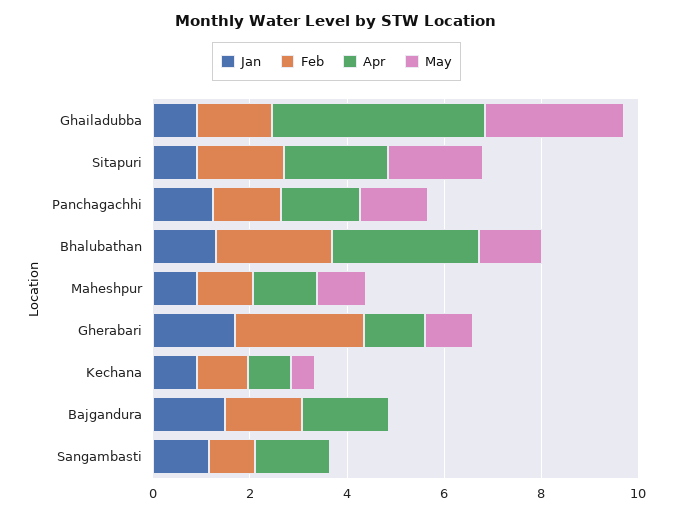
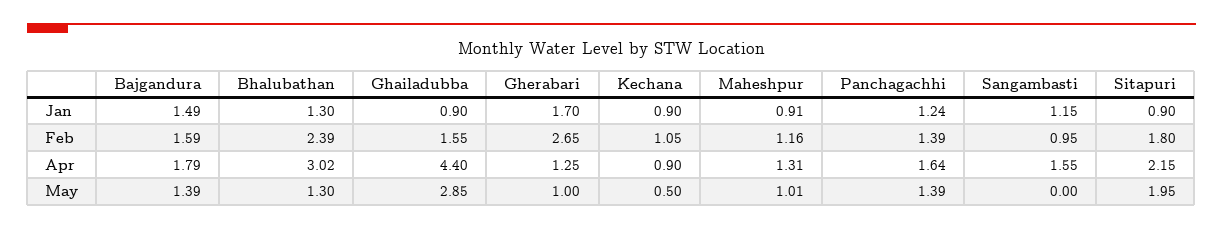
  {
    "Jan": {
      "Ghailadubba": 0.9,
      "Sitapuri": 0.9,
      "Panchagachhi": 1.24,
      "Bhalubathan": 1.3,
      "Maheshpur": 0.91,
      "Gherabari": 1.7,
      "Kechana": 0.9,
      "Bajgandura": 1.49,
      "Sangambasti": 1.15
    },
    "Feb": {
      "Ghailadubba": 1.55,
      "Sitapuri": 1.8,
      "Panchagachhi": 1.39,
      "Bhalubathan": 2.39,
      "Maheshpur": 1.16,
      "Gherabari": 2.65,
      "Kechana": 1.05,
      "Bajgandura": 1.59,
      "Sangambasti": 0.95
    },
    "Apr": {
      "Ghailadubba": 4.4,
      "Sitapuri": 2.15,
      "Panchagachhi": 1.64,
      "Bhalubathan": 3.02,
      "Maheshpur": 1.31,
      "Gherabari": 1.25,
      "Kechana": 0.9,
      "Bajgandura": 1.79,
      "Sangambasti": 1.55
    },
    "May": {
      "Ghailadubba": 2.85,
      "Sitapuri": 1.95,
      "Panchagachhi": 1.39,
      "Bhalubathan": 1.3,
      "Maheshpur": 1.01,
      "Gherabari": 1,
      "Kechana": 0.5,
-     "Bajgandura": 0,
+     "Bajgandura": 1.39,
      "Sangambasti": 0
    }
  }

